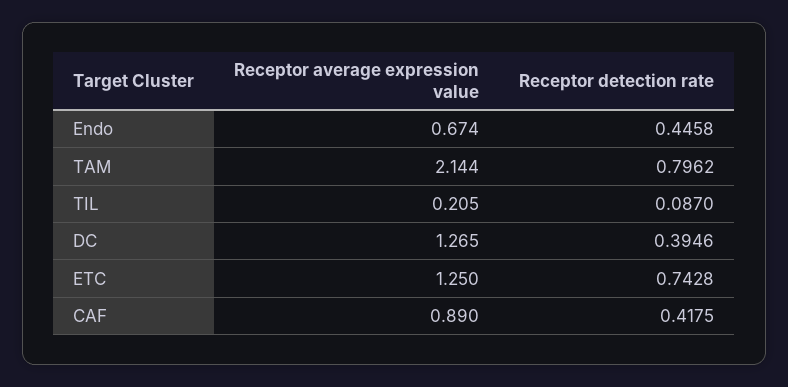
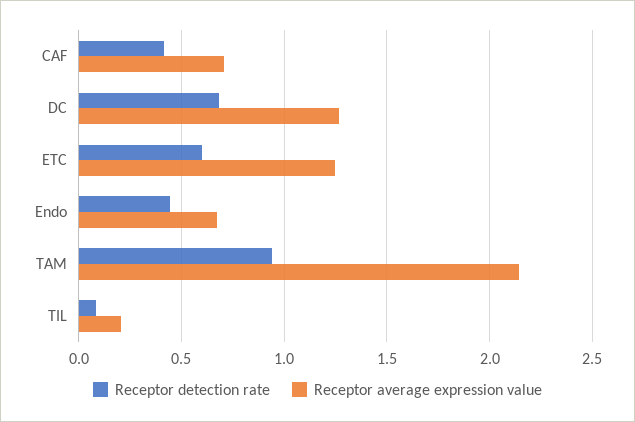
  {
    "Receptor average expression value": {
      "Endo": 0.674,
      "TAM": 2.144,
      "TIL": 0.205,
      "DC": 1.265,
      "ETC": 1.25,
-     "CAF": 0.89
+     "CAF": 0.7
    },
    "Receptor detection rate": {
      "Endo": 0.4458,
-     "TAM": 0.7962,
+     "TAM": 0.95,
      "TIL": 0.087,
-     "DC": 0.3946,
+     "DC": 0.7,
-     "ETC": 0.7428,
+     "ETC": 0.6,
      "CAF": 0.4175
    }
  }

